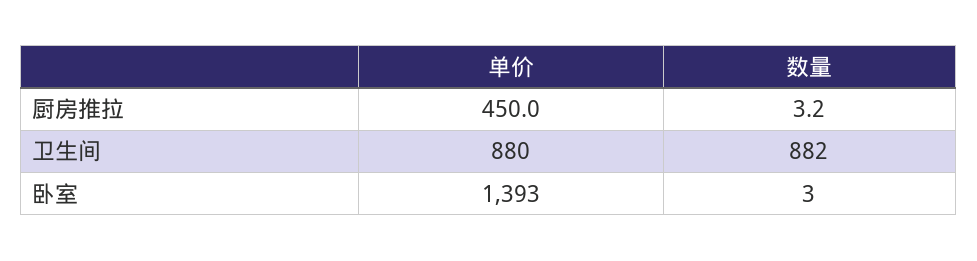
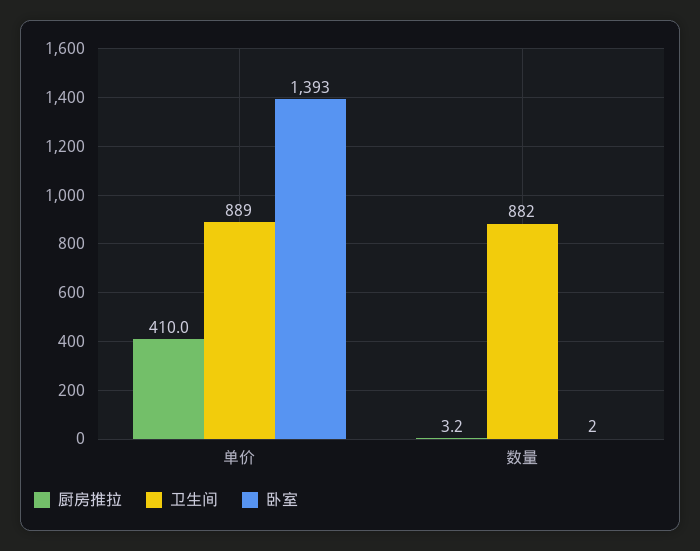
  {
    "厨房推拉": {
-     "单价": 450,
+     "单价": 410,
      "数量": 3.2
    },
    "卫生间": {
-     "单价": 880,
+     "单价": 889,
      "数量": 882
    },
    "卧室": {
      "单价": 1393,
-     "数量": 3
+     "数量": 2
    }
  }

